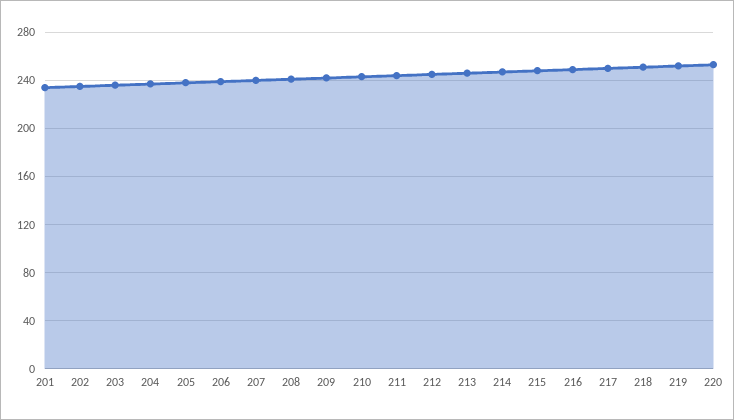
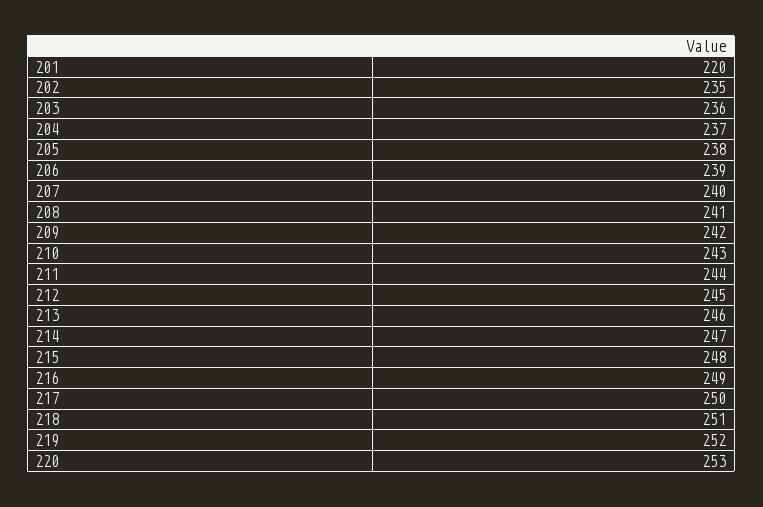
  {
-   "201": 235,
+   "201": 220,
    "202": 235,
    "203": 236,
    "204": 237,
    "205": 238,
    "206": 239,
    "207": 240,
    "208": 241,
    "209": 242,
    "210": 243,
    "211": 244,
    "212": 245,
    "213": 246,
    "214": 247,
    "215": 248,
    "216": 249,
    "217": 250,
    "218": 251,
    "219": 252,
    "220": 253
  }

